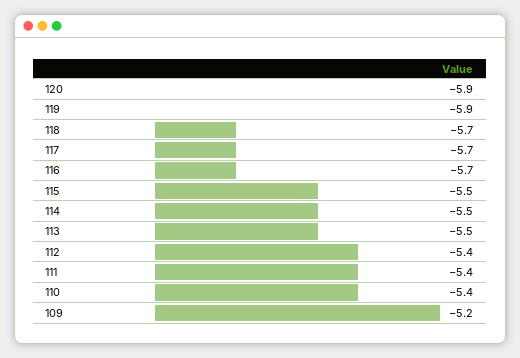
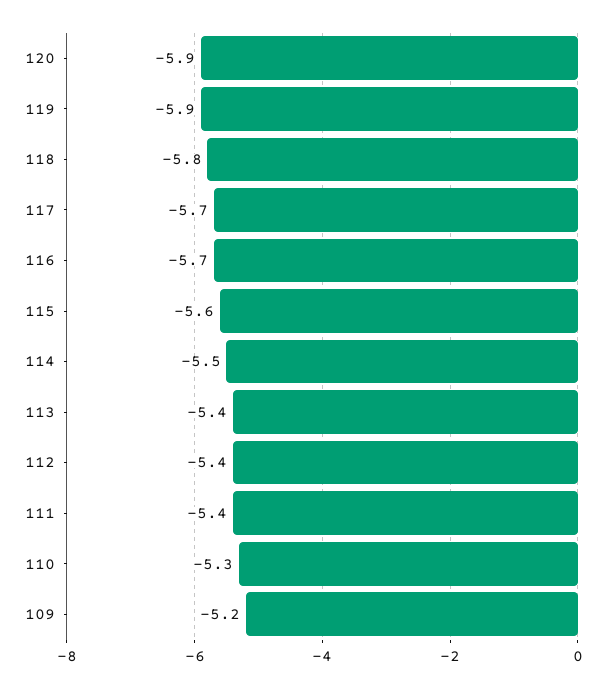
  {
    "120": -5.9,
    "119": -5.9,
-   "118": -5.7,
+   "118": -5.8,
    "117": -5.7,
    "116": -5.7,
-   "115": -5.5,
+   "115": -5.6,
    "114": -5.5,
-   "113": -5.5,
+   "113": -5.4,
    "112": -5.4,
    "111": -5.4,
-   "110": -5.4,
+   "110": -5.3,
    "109": -5.2
  }

